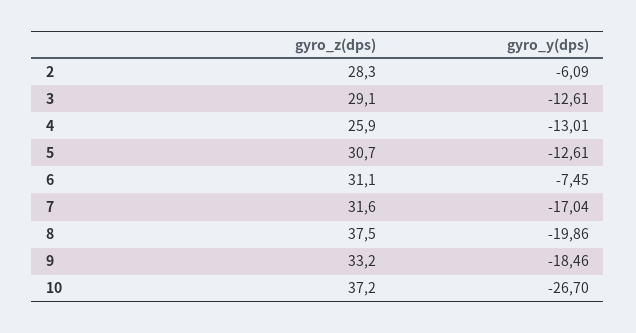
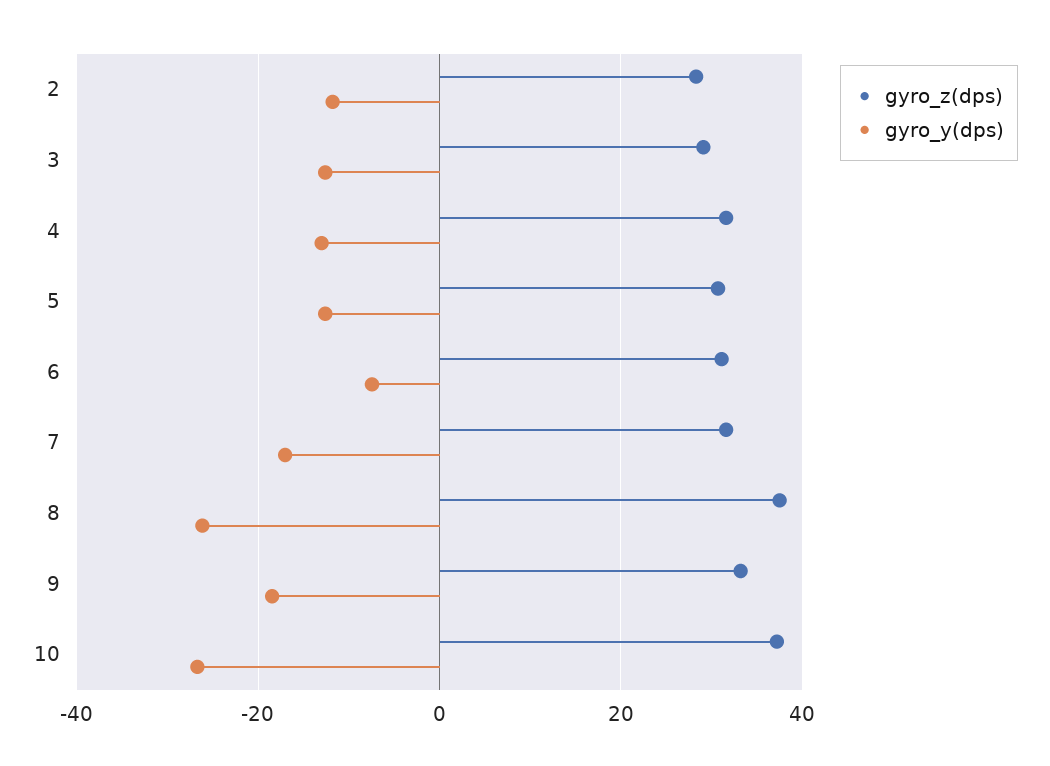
  {
    "gyro_z(dps)": {
      "2": 28.3,
      "3": 29.1,
-     "4": 25.9,
+     "4": 32,
      "5": 30.7,
      "6": 31.1,
      "7": 31.6,
      "8": 37.5,
      "9": 33.2,
      "10": 37.2
    },
    "gyro_y(dps)": {
-     "2": -6.09,
+     "2": -12,
      "3": -12.61,
      "4": -13.01,
      "5": -12.61,
      "6": -7.45,
      "7": -17.04,
-     "8": -19.86,
+     "8": -26,
      "9": -18.46,
      "10": -26.7
    }
  }

